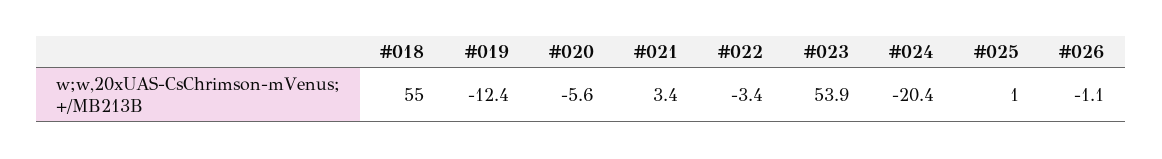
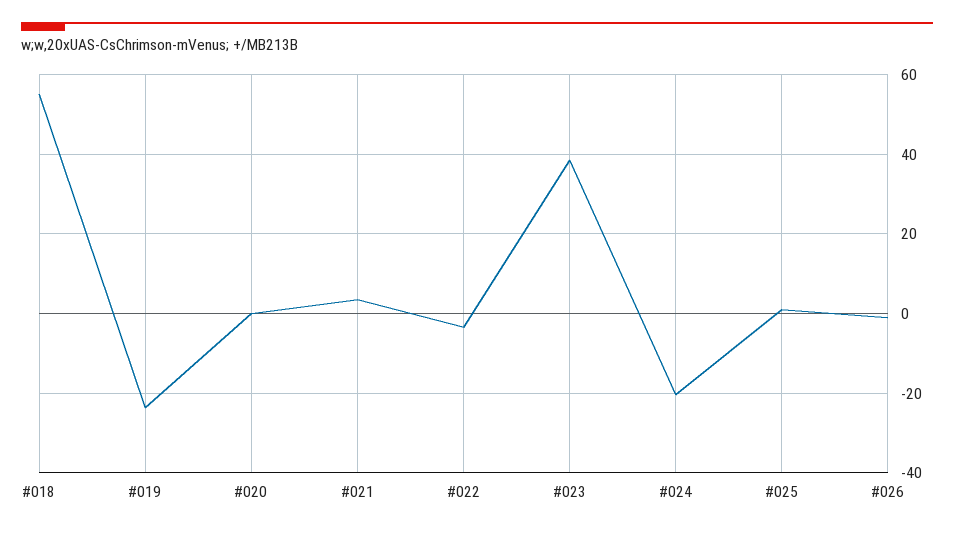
  {
    "#018": 55,
-   "#019": -12.4,
+   "#019": -24,
-   "#020": -5.6,
+   "#020": 0,
    "#021": 3.4,
    "#022": -3.4,
-   "#023": 53.9,
+   "#023": 38,
    "#024": -20.4,
    "#025": 1,
    "#026": -1.1
  }

